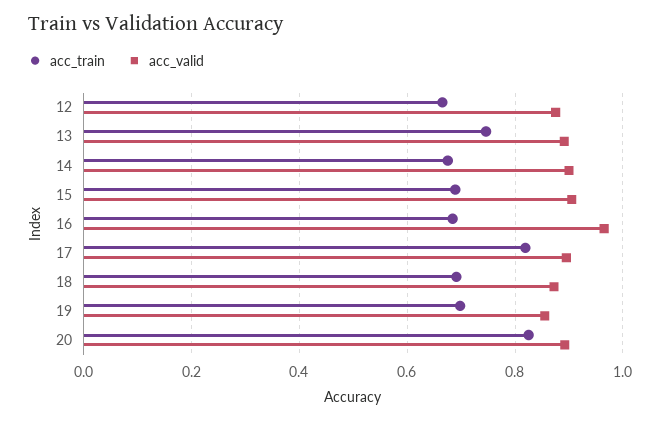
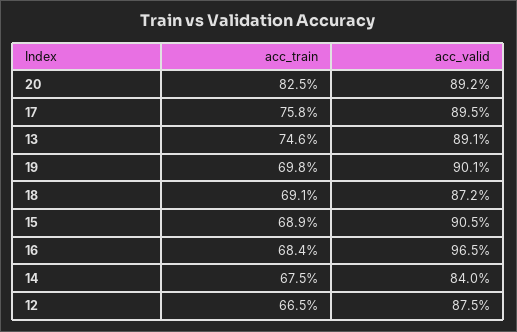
  {
    "acc_train": {
      "12": 0.665,
      "13": 0.746,
      "14": 0.675,
      "15": 0.689,
      "16": 0.684,
-     "17": 0.82,
+     "17": 0.758,
      "18": 0.691,
      "19": 0.698,
      "20": 0.825
    },
    "acc_valid": {
      "12": 0.875,
      "13": 0.891,
-     "14": 0.9,
+     "14": 0.84,
      "15": 0.905,
      "16": 0.965,
      "17": 0.895,
      "18": 0.872,
-     "19": 0.86,
+     "19": 0.901,
      "20": 0.892
    }
  }

